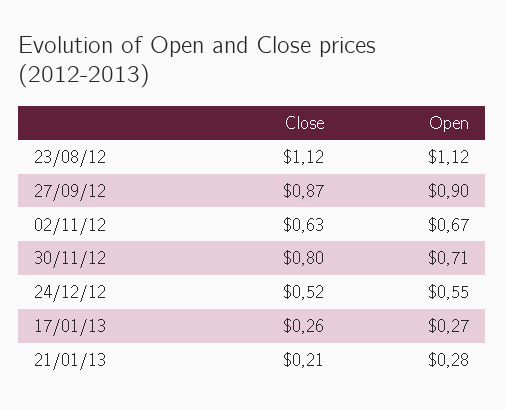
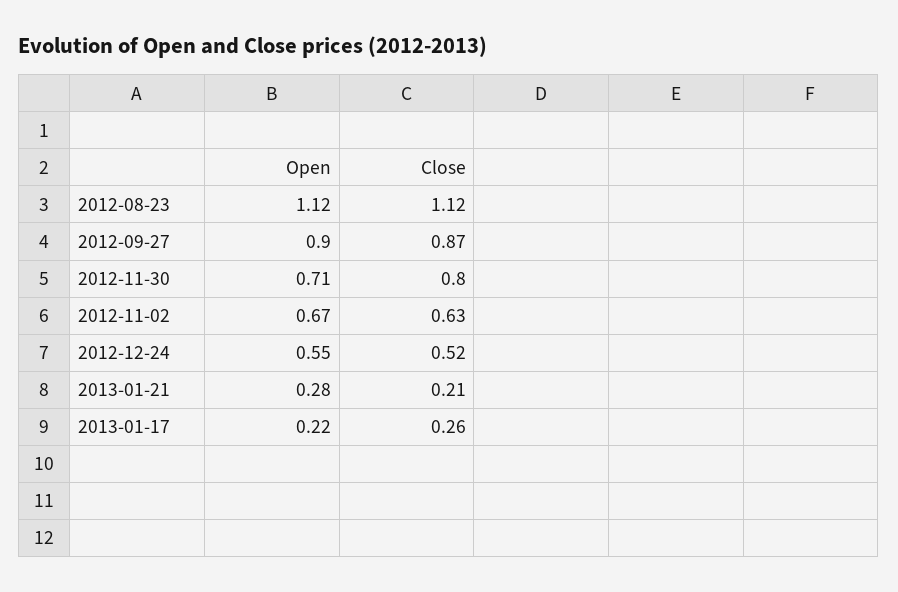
  {
    "Close": {
      "23/08/12": 1.12,
      "27/09/12": 0.87,
      "02/11/12": 0.63,
      "30/11/12": 0.8,
      "24/12/12": 0.52,
      "17/01/13": 0.26,
      "21/01/13": 0.21
    },
    "Open": {
      "23/08/12": 1.12,
      "27/09/12": 0.9,
      "02/11/12": 0.67,
      "30/11/12": 0.71,
      "24/12/12": 0.55,
-     "17/01/13": 0.27,
+     "17/01/13": 0.22,
      "21/01/13": 0.28
    }
  }

